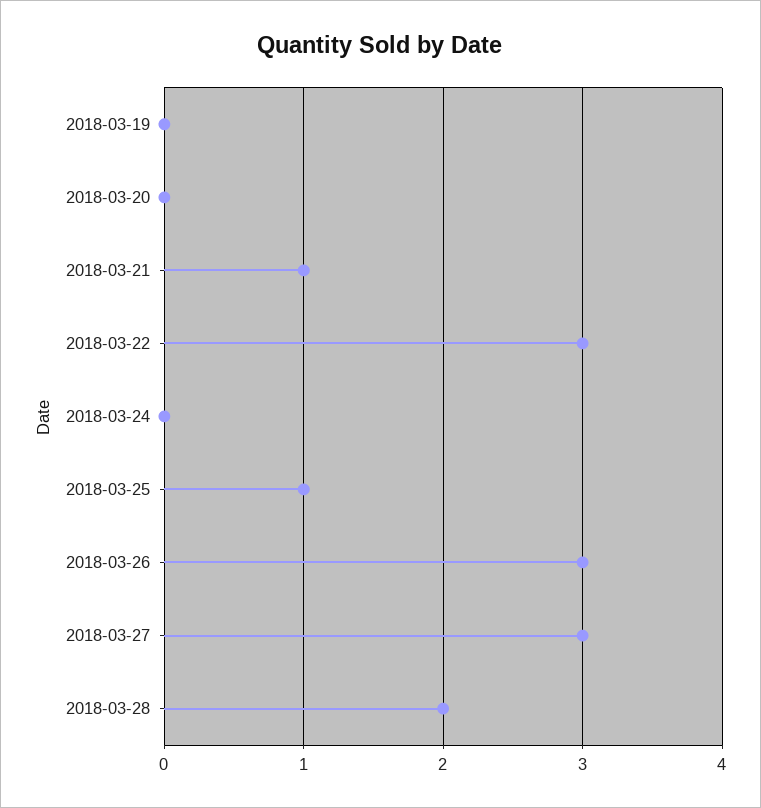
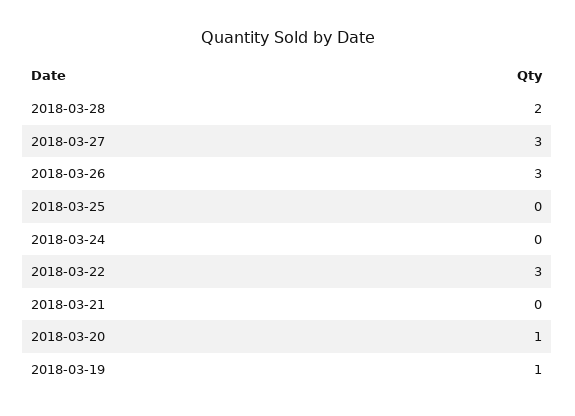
  {
-   "2018-03-19": 0,
+   "2018-03-19": 1,
-   "2018-03-20": 0,
+   "2018-03-20": 1,
-   "2018-03-21": 1,
+   "2018-03-21": 0,
    "2018-03-22": 3,
    "2018-03-24": 0,
-   "2018-03-25": 1,
+   "2018-03-25": 0,
    "2018-03-26": 3,
    "2018-03-27": 3,
    "2018-03-28": 2
  }

